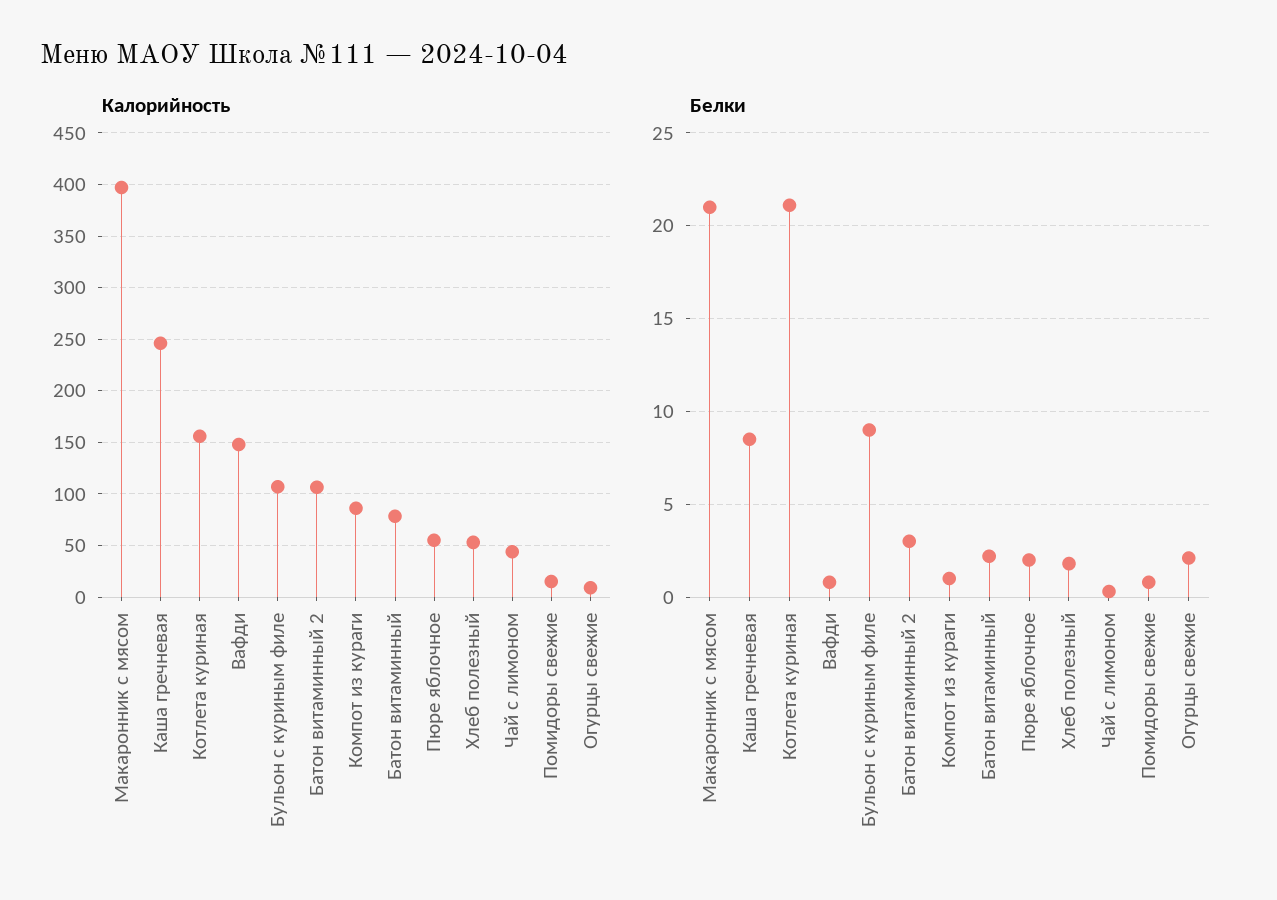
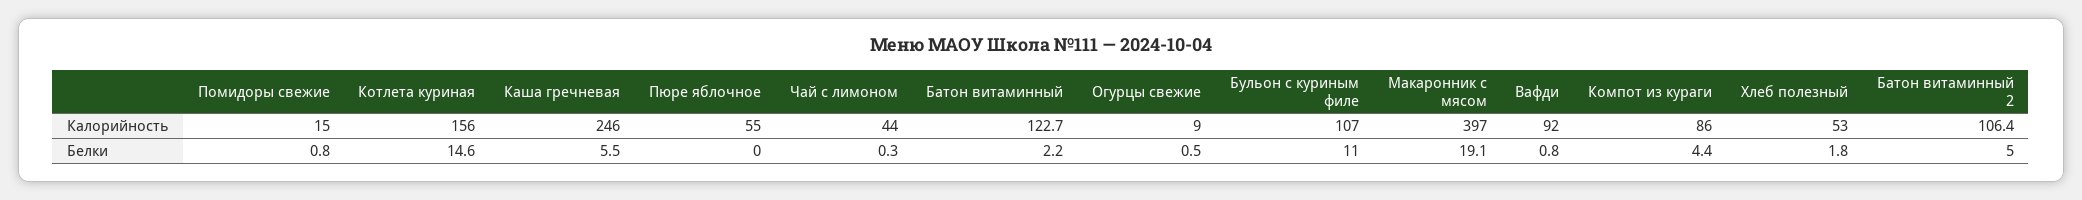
  {
    "Калорийность": {
      "Макаронник с мясом": 397,
      "Каша гречневая": 246,
      "Котлета куриная": 156,
-     "Вафди": 150,
+     "Вафди": 92,
      "Бульон с куриным филе": 107,
      "Батон витаминный 2": 106.4,
      "Компот из кураги": 86,
-     "Батон витаминный": 80,
+     "Батон витаминный": 122.7,
      "Пюре яблочное": 55,
      "Хлеб полезный": 53,
      "Чай с лимоном": 44,
      "Помидоры свежие": 15,
      "Огурцы свежие": 9
    },
    "Белки": {
-     "Макаронник с мясом": 21,
+     "Макаронник с мясом": 19.1,
-     "Каша гречневая": 8.5,
+     "Каша гречневая": 5.5,
-     "Котлета куриная": 21,
+     "Котлета куриная": 14.6,
      "Вафди": 0.8,
-     "Бульон с куриным филе": 9,
+     "Бульон с куриным филе": 11,
-     "Батон витаминный 2": 3,
+     "Батон витаминный 2": 5,
-     "Компот из кураги": 1,
+     "Компот из кураги": 4.4,
      "Батон витаминный": 2.2,
-     "Пюре яблочное": 2,
+     "Пюре яблочное": 0,
      "Хлеб полезный": 1.8,
      "Чай с лимоном": 0.3,
      "Помидоры свежие": 0.8,
-     "Огурцы свежие": 2
+     "Огурцы свежие": 0.5
    }
  }

